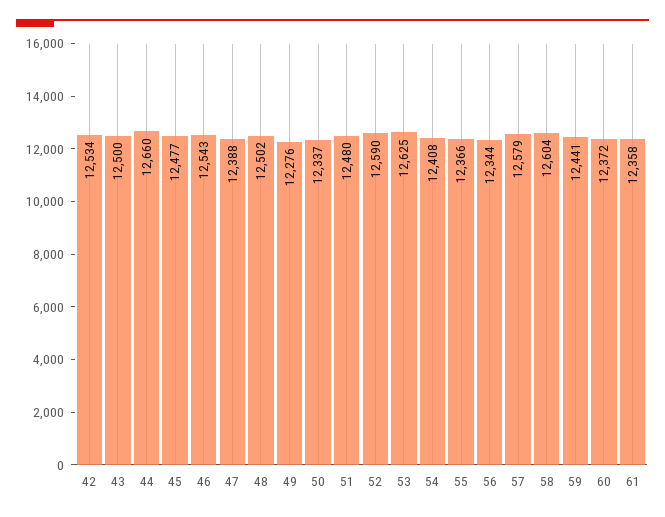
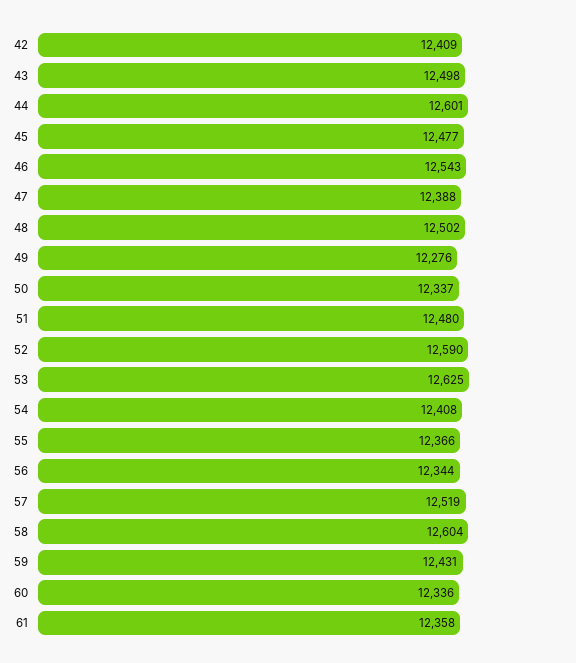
  {
-   "42": 12534,
+   "42": 12409,
-   "43": 12500,
+   "43": 12498,
-   "44": 12660,
+   "44": 12601,
    "45": 12477,
    "46": 12543,
    "47": 12388,
    "48": 12502,
    "49": 12276,
    "50": 12337,
    "51": 12480,
    "52": 12590,
    "53": 12625,
    "54": 12408,
    "55": 12366,
    "56": 12344,
-   "57": 12579,
+   "57": 12519,
    "58": 12604,
-   "59": 12441,
+   "59": 12431,
-   "60": 12372,
+   "60": 12336,
    "61": 12358
  }

